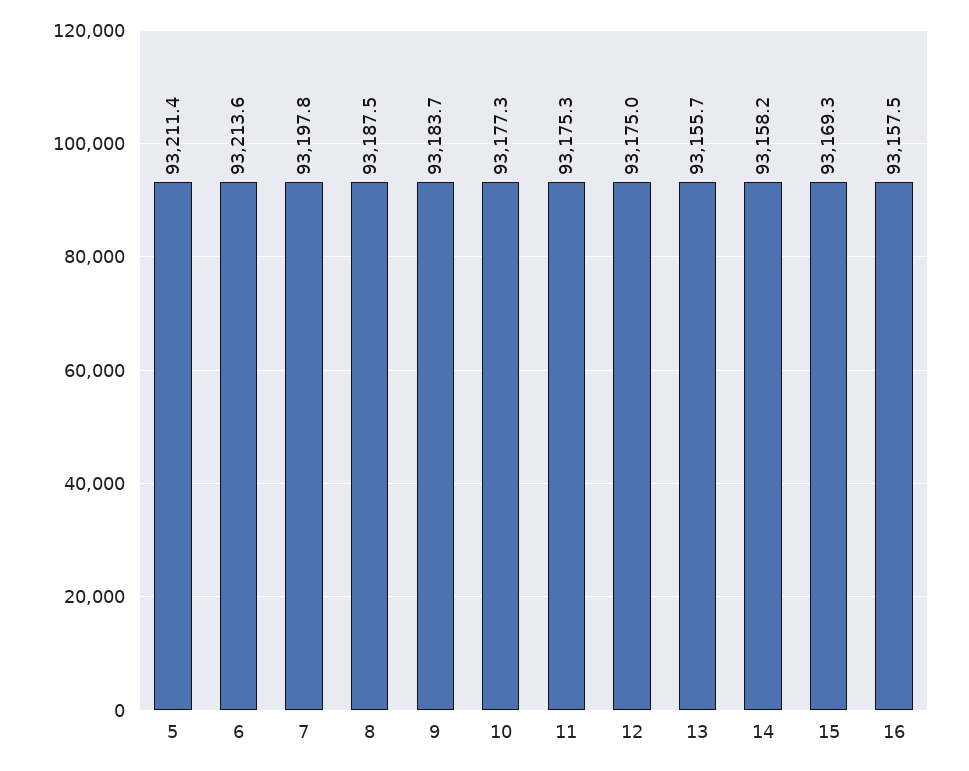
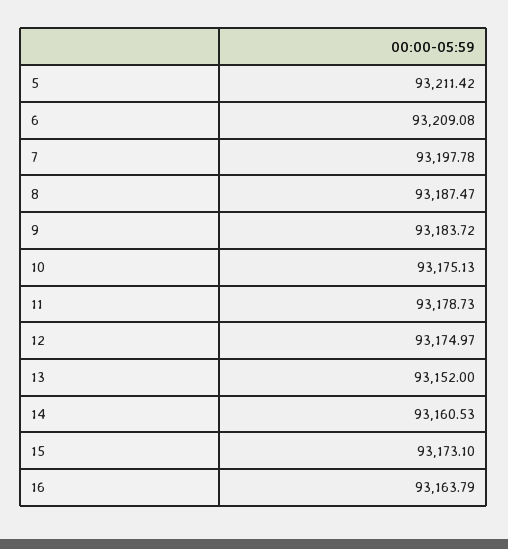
  {
    "5": 93211.42,
-   "6": 93213.6,
+   "6": 93209.08,
    "7": 93197.78,
    "8": 93187.47,
    "9": 93183.72,
-   "10": 93177.3,
+   "10": 93175.13,
-   "11": 93175.3,
+   "11": 93178.73,
    "12": 93174.97,
-   "13": 93155.7,
+   "13": 93152,
-   "14": 93158.2,
+   "14": 93160.53,
-   "15": 93169.3,
+   "15": 93173.1,
-   "16": 93157.5
+   "16": 93163.79
  }

